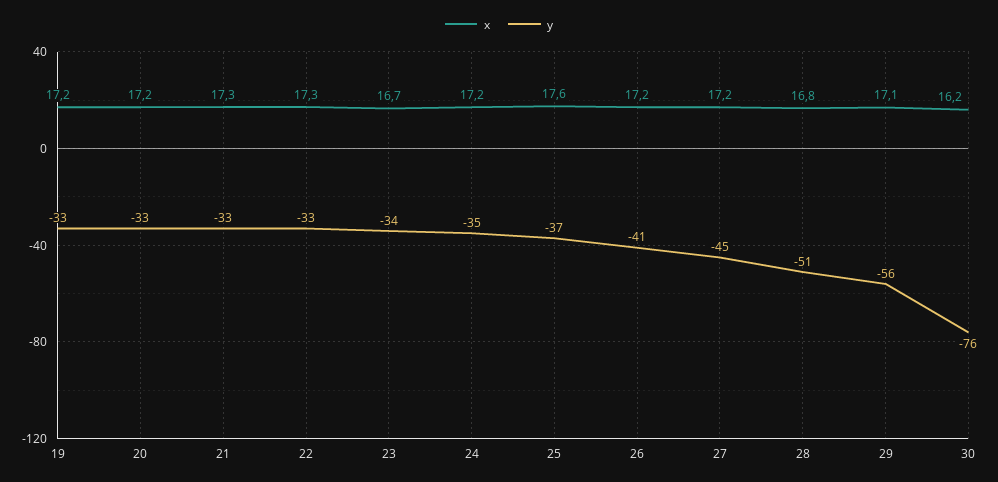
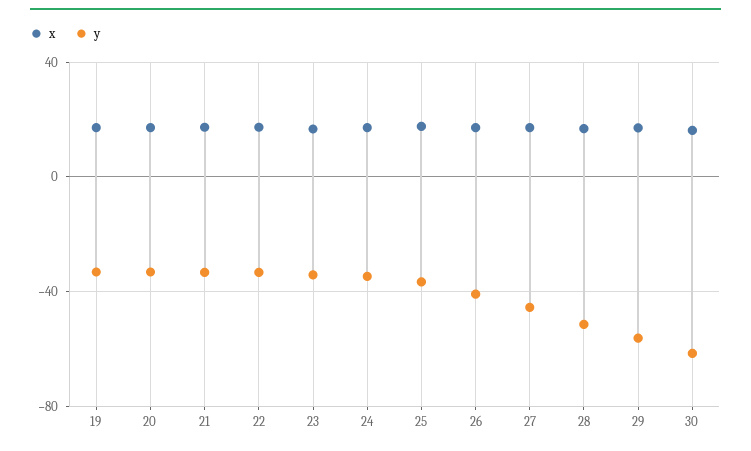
  {
    "x": {
      "19": 17.2,
      "20": 17.2,
      "21": 17.3,
      "22": 17.3,
      "23": 16.7,
      "24": 17.2,
      "25": 17.6,
      "26": 17.2,
      "27": 17.2,
      "28": 16.8,
      "29": 17.1,
      "30": 16.2
    },
    "y": {
      "19": -33,
      "20": -33,
      "21": -33,
      "22": -33,
      "23": -34,
      "24": -35,
      "25": -37,
      "26": -41,
      "27": -45,
      "28": -51,
      "29": -56,
-     "30": -76
+     "30": -60
    }
  }

